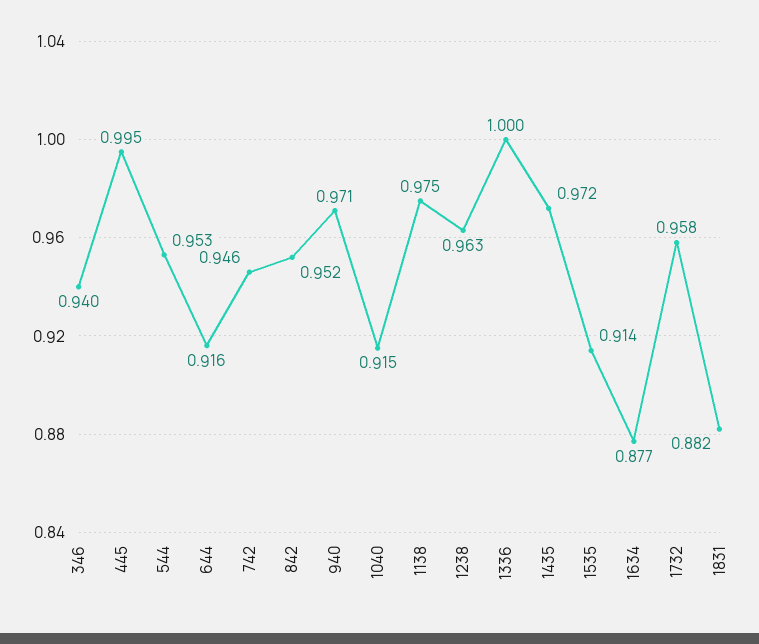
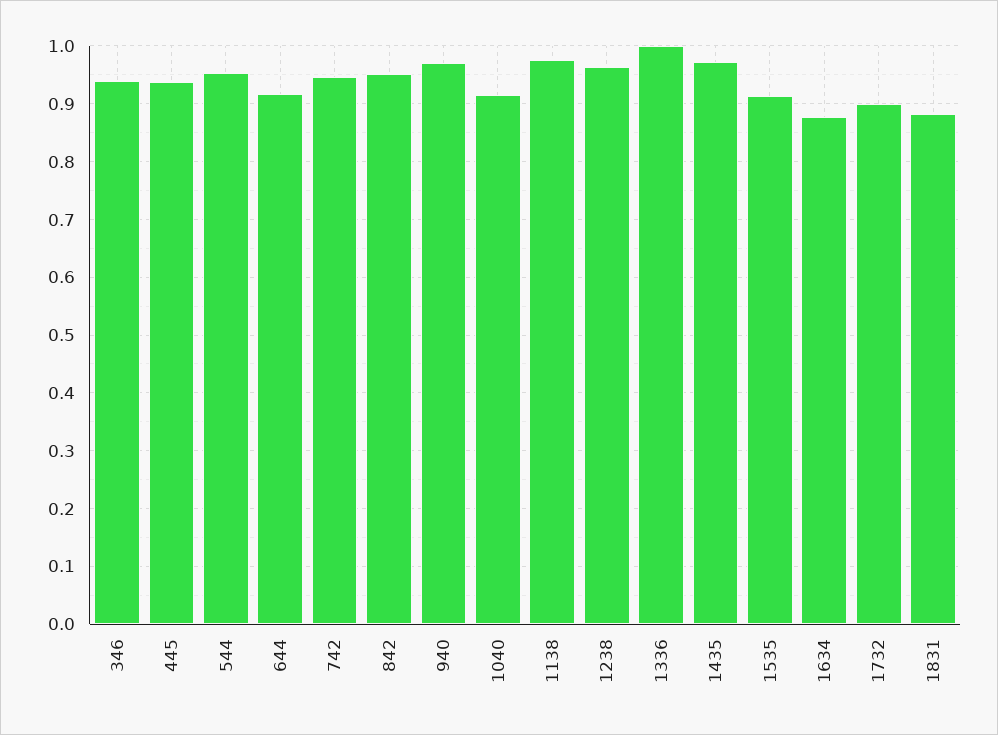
  {
    "346": 0.94,
-   "445": 0.995,
+   "445": 0.94,
    "544": 0.953,
    "644": 0.916,
    "742": 0.946,
    "842": 0.952,
    "940": 0.971,
    "1040": 0.915,
    "1138": 0.975,
    "1238": 0.963,
    "1336": 1,
    "1435": 0.972,
    "1535": 0.914,
    "1634": 0.877,
-   "1732": 0.958,
+   "1732": 0.9,
    "1831": 0.882
  }

